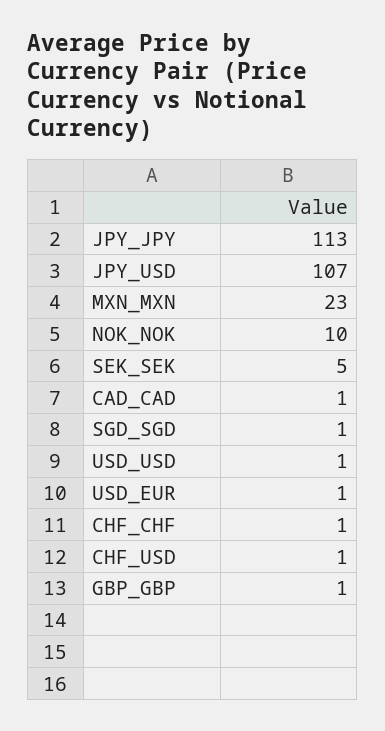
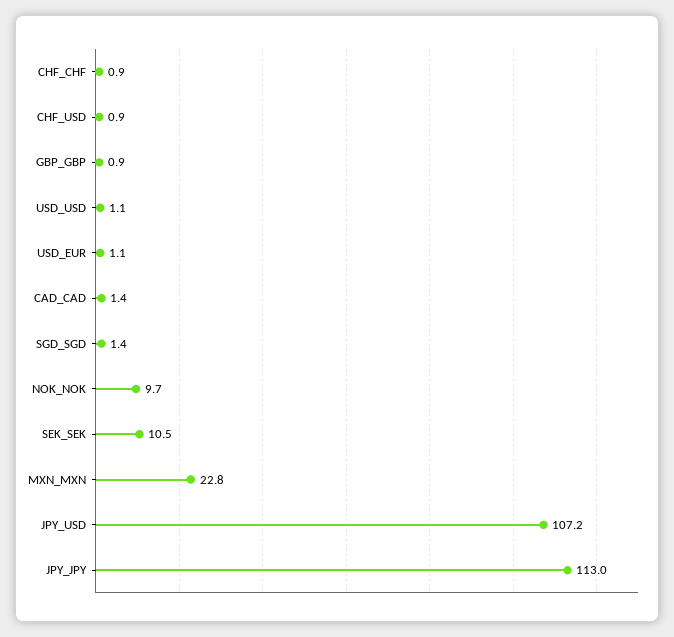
  {
    "JPY_JPY": 113,
    "JPY_USD": 107.2,
    "MXN_MXN": 22.8,
    "NOK_NOK": 9.7,
-   "SEK_SEK": 5,
+   "SEK_SEK": 10.5,
    "CAD_CAD": 1.4,
    "SGD_SGD": 1.4,
    "USD_USD": 1.1,
    "USD_EUR": 1.1,
    "CHF_CHF": 0.9,
    "CHF_USD": 0.9,
    "GBP_GBP": 0.9
  }

